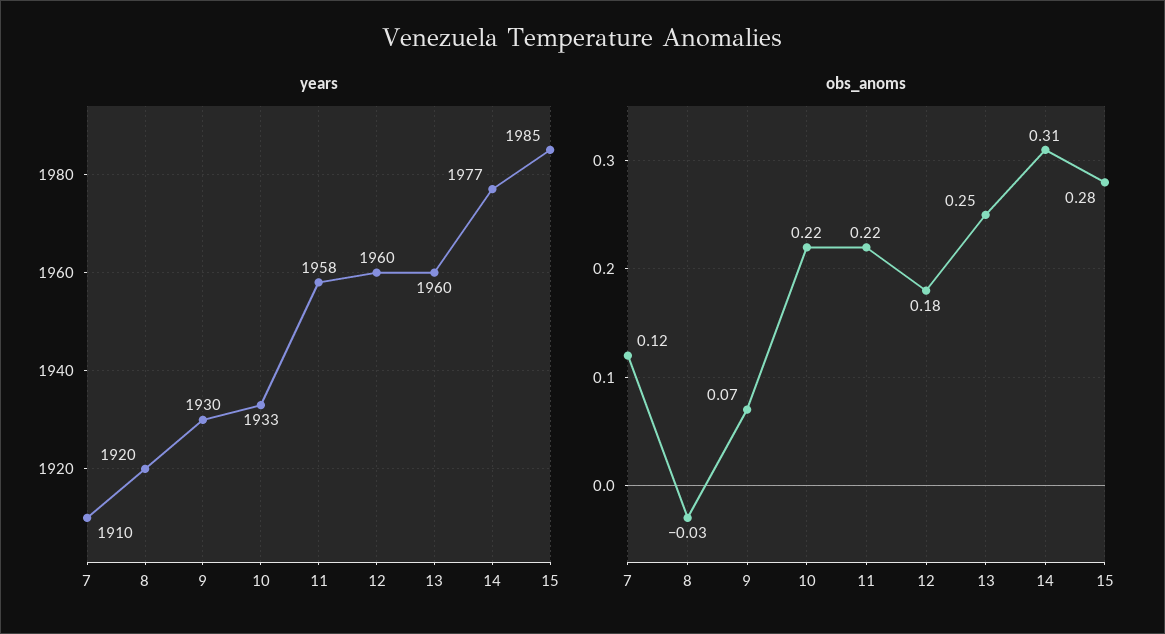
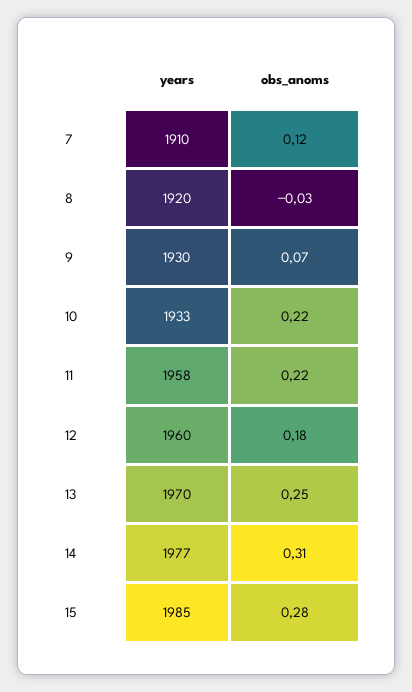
  {
    "years": {
      "7": 1910,
      "8": 1920,
      "9": 1930,
      "10": 1933,
      "11": 1958,
      "12": 1960,
-     "13": 1960,
+     "13": 1970,
      "14": 1977,
      "15": 1985
    },
    "obs_anoms": {
      "7": 0.12,
      "8": -0.03,
      "9": 0.07,
      "10": 0.22,
      "11": 0.22,
      "12": 0.18,
      "13": 0.25,
      "14": 0.31,
      "15": 0.28
    }
  }

